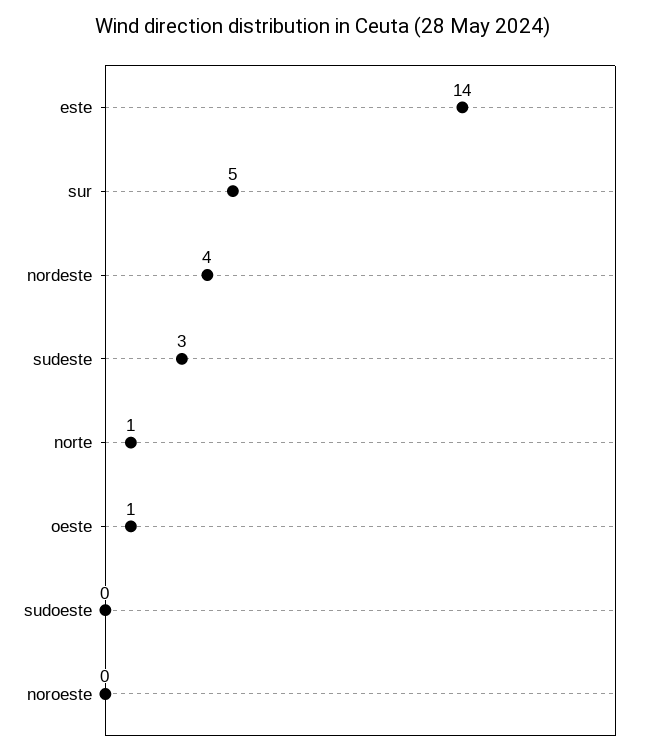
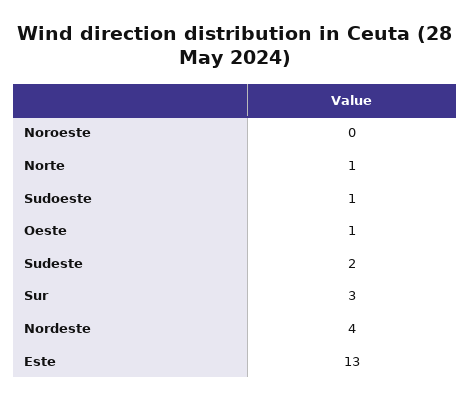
  {
-   "este": 14,
+   "este": 13,
-   "sur": 5,
+   "sur": 3,
    "nordeste": 4,
-   "sudeste": 3,
+   "sudeste": 2,
    "norte": 1,
    "oeste": 1,
-   "sudoeste": 0,
+   "sudoeste": 1,
    "noroeste": 0
  }

